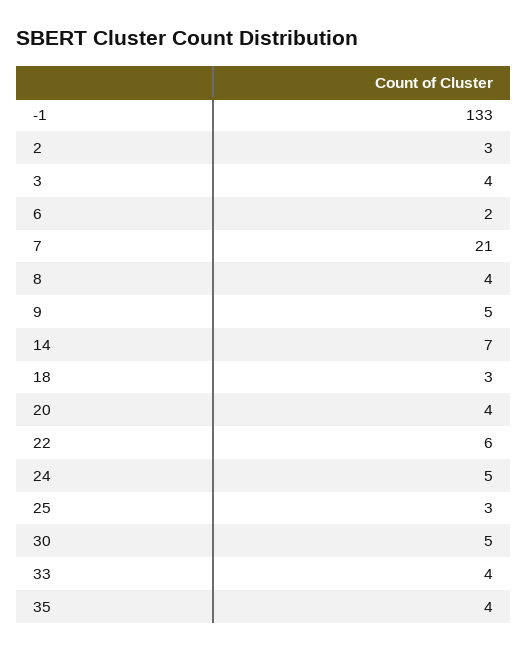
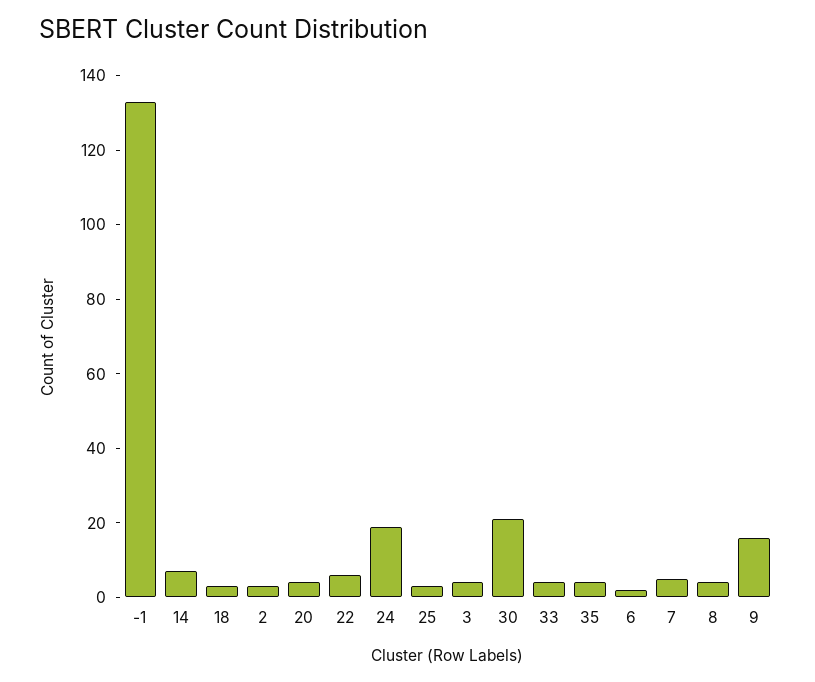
  {
    "-1": 133,
    "2": 3,
    "3": 4,
    "6": 2,
-   "7": 21,
+   "7": 5,
    "8": 4,
-   "9": 5,
+   "9": 15,
    "14": 7,
    "18": 3,
    "20": 4,
    "22": 6,
-   "24": 5,
+   "24": 20,
    "25": 3,
-   "30": 5,
+   "30": 20,
    "33": 4,
    "35": 4
  }

